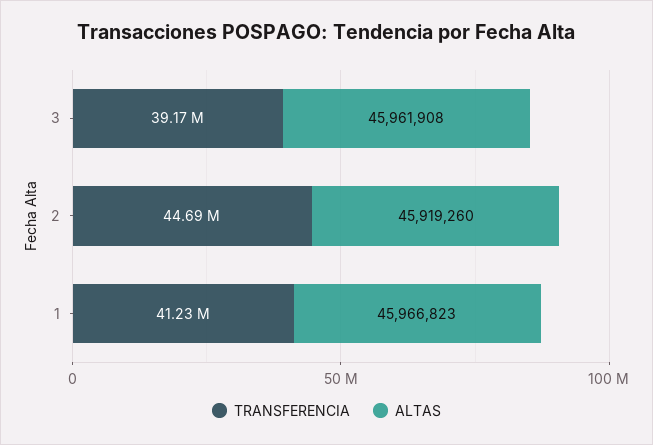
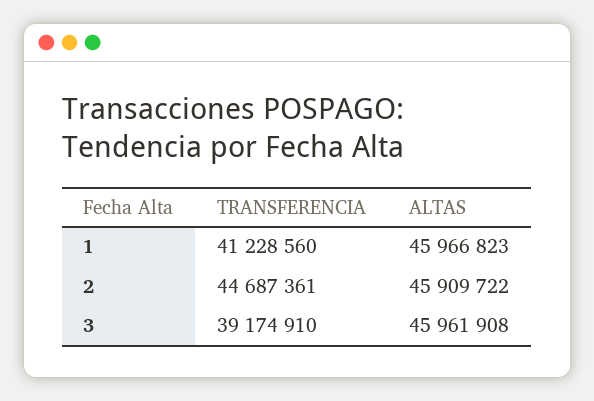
  {
    "TRANSFERENCIA": {
      "3": 39174910,
      "2": 44687361,
      "1": 41228560
    },
    "ALTAS": {
      "3": 45961908,
-     "2": 45919260,
+     "2": 45909722,
      "1": 45966823
    }
  }

